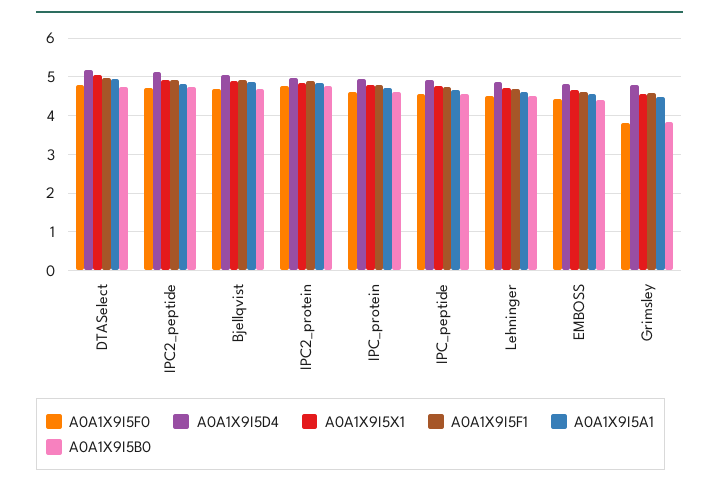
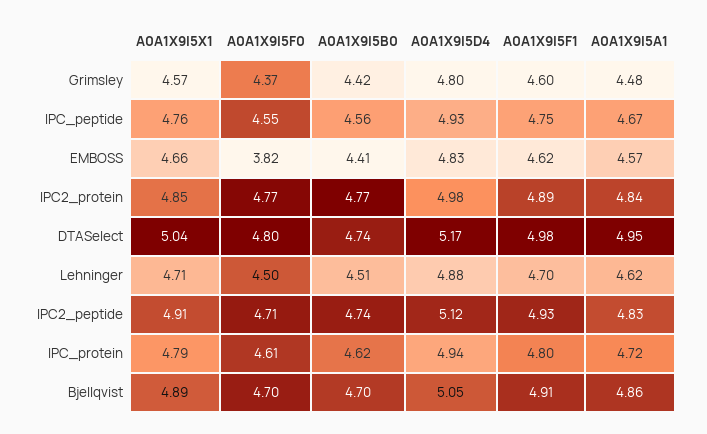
  {
    "A0A1X9I5F0": {
      "DTASelect": 4.8,
      "IPC2_peptide": 4.71,
      "Bjellqvist": 4.7,
      "IPC2_protein": 4.77,
      "IPC_protein": 4.61,
      "IPC_peptide": 4.55,
      "Lehninger": 4.5,
-     "EMBOSS": 4.4,
+     "EMBOSS": 3.82,
-     "Grimsley": 3.8
+     "Grimsley": 4.37
    },
    "A0A1X9I5D4": {
      "DTASelect": 5.17,
      "IPC2_peptide": 5.12,
      "Bjellqvist": 5.05,
      "IPC2_protein": 4.98,
      "IPC_protein": 4.94,
      "IPC_peptide": 4.93,
      "Lehninger": 4.88,
      "EMBOSS": 4.83,
      "Grimsley": 4.8
    },
    "A0A1X9I5X1": {
      "DTASelect": 5.04,
      "IPC2_peptide": 4.91,
      "Bjellqvist": 4.89,
      "IPC2_protein": 4.85,
      "IPC_protein": 4.79,
      "IPC_peptide": 4.76,
      "Lehninger": 4.71,
      "EMBOSS": 4.66,
      "Grimsley": 4.57
    },
    "A0A1X9I5F1": {
      "DTASelect": 4.98,
      "IPC2_peptide": 4.93,
      "Bjellqvist": 4.91,
      "IPC2_protein": 4.89,
      "IPC_protein": 4.8,
      "IPC_peptide": 4.75,
      "Lehninger": 4.7,
      "EMBOSS": 4.62,
      "Grimsley": 4.6
    },
    "A0A1X9I5A1": {
      "DTASelect": 4.95,
      "IPC2_peptide": 4.83,
      "Bjellqvist": 4.86,
      "IPC2_protein": 4.84,
      "IPC_protein": 4.72,
      "IPC_peptide": 4.67,
      "Lehninger": 4.62,
      "EMBOSS": 4.57,
      "Grimsley": 4.48
    },
    "A0A1X9I5B0": {
      "DTASelect": 4.74,
      "IPC2_peptide": 4.74,
      "Bjellqvist": 4.7,
      "IPC2_protein": 4.77,
      "IPC_protein": 4.62,
      "IPC_peptide": 4.56,
      "Lehninger": 4.51,
      "EMBOSS": 4.41,
-     "Grimsley": 3.8
+     "Grimsley": 4.42
    }
  }

